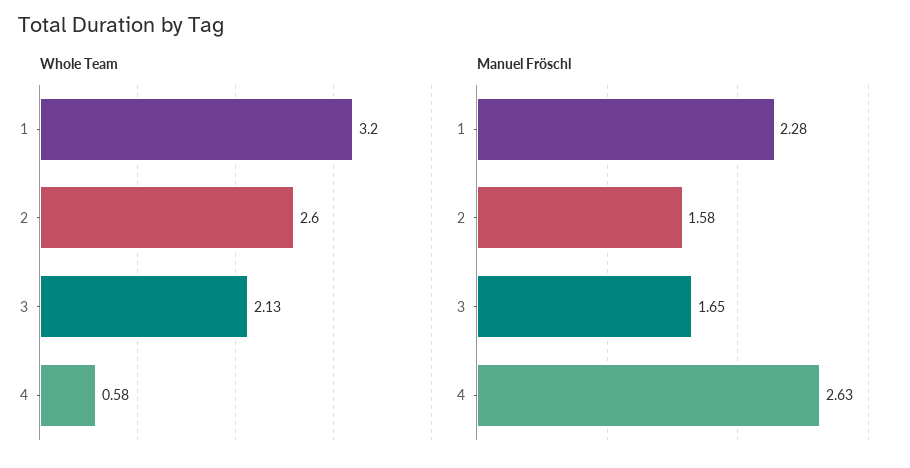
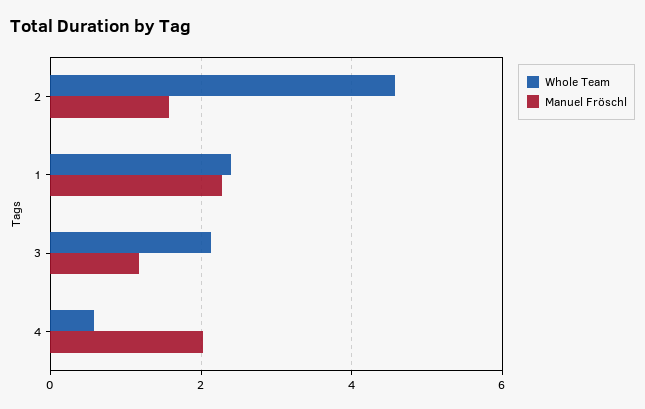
  {
    "Whole Team": {
-     "1": 3.2,
+     "1": 2.4,
-     "2": 2.6,
+     "2": 4.6,
      "3": 2.13,
      "4": 0.58
    },
    "Manuel Fröschl": {
      "1": 2.28,
      "2": 1.58,
-     "3": 1.65,
+     "3": 1.2,
-     "4": 2.63
+     "4": 2
    }
  }

